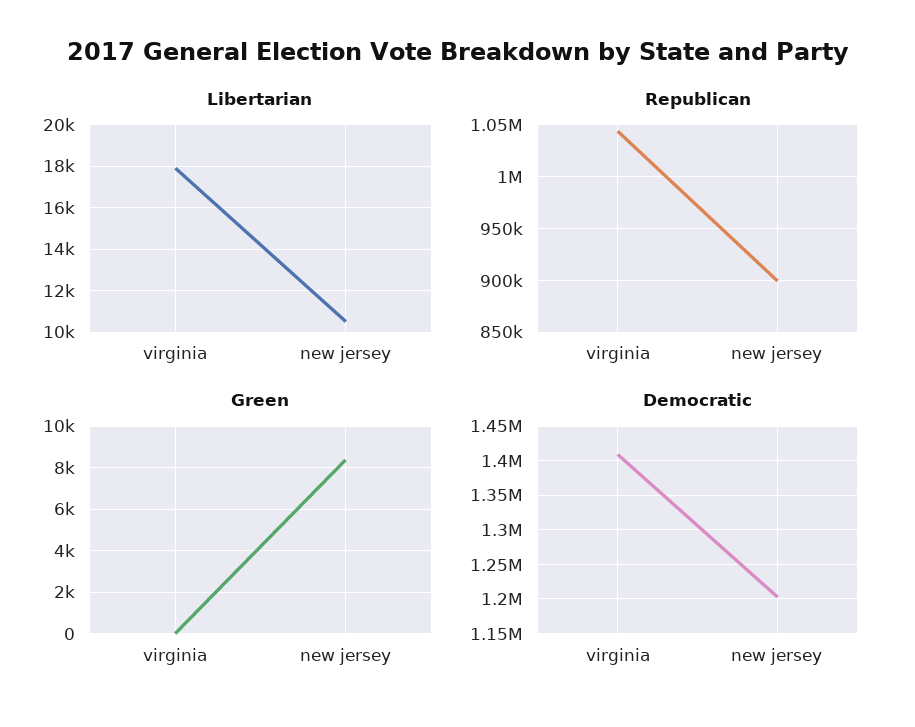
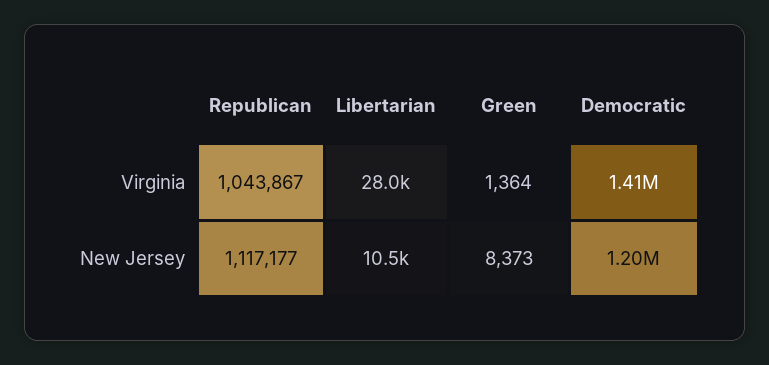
  {
    "Libertarian": {
-     "virginia": 18000,
+     "virginia": 28000,
      "new jersey": 10500
    },
    "Republican": {
      "virginia": 1043867,
-     "new jersey": 900000
+     "new jersey": 1117177
    },
    "Green": {
-     "virginia": 0,
+     "virginia": 1364,
      "new jersey": 8373
    },
    "Democratic": {
      "virginia": 1410000,
      "new jersey": 1200000
    }
  }

